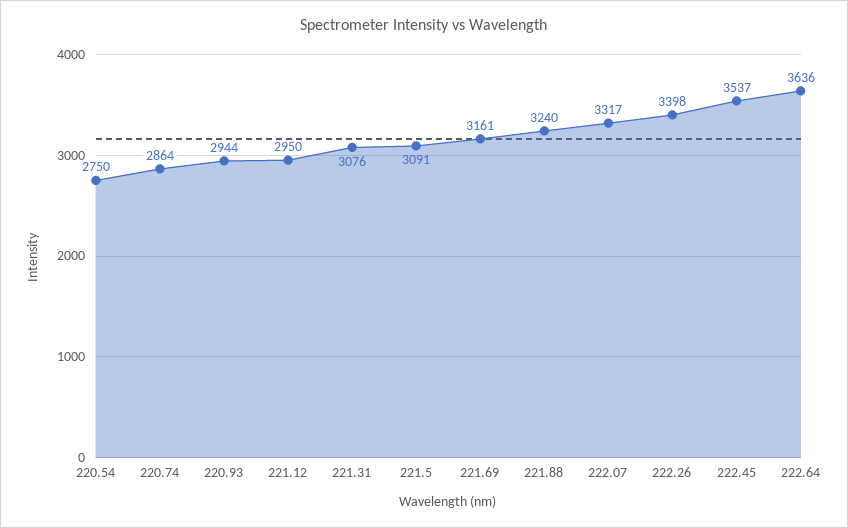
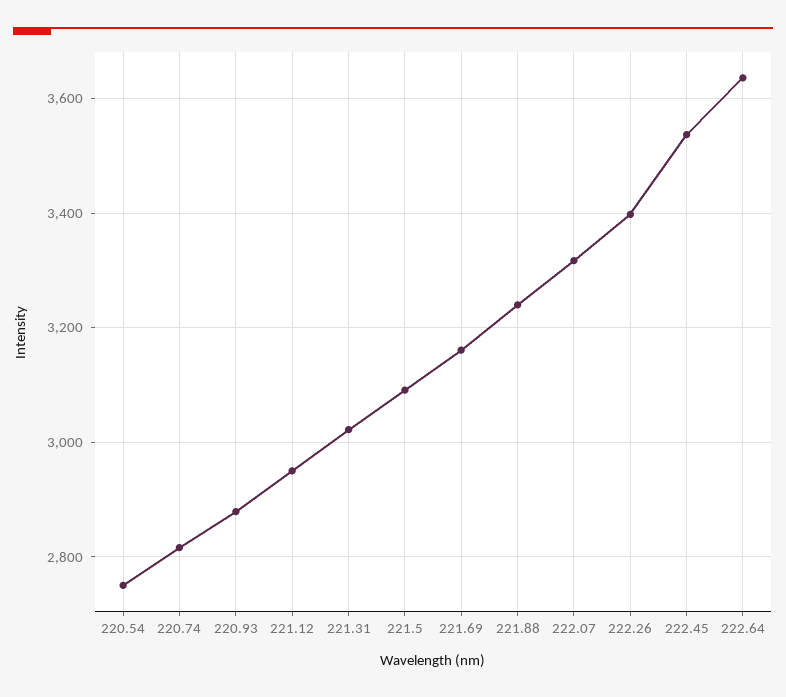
  {
    "220.54": 2750,
-   "220.74": 2864,
+   "220.74": 2820,
-   "220.93": 2944,
+   "220.93": 2880,
    "221.12": 2950,
-   "221.31": 3076,
+   "221.31": 3020,
    "221.5": 3091,
    "221.69": 3161,
    "221.88": 3240,
    "222.07": 3317,
    "222.26": 3398,
    "222.45": 3537,
    "222.64": 3636
  }

